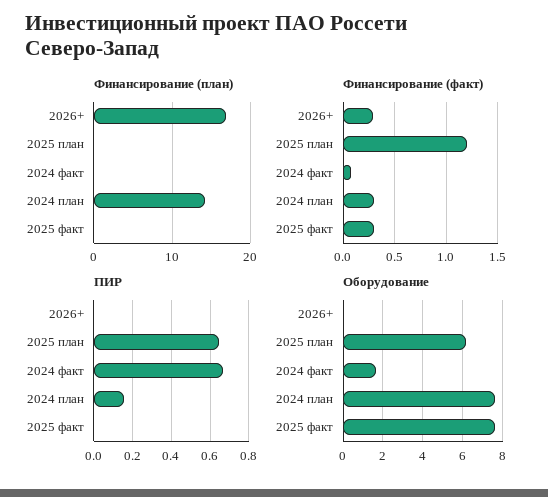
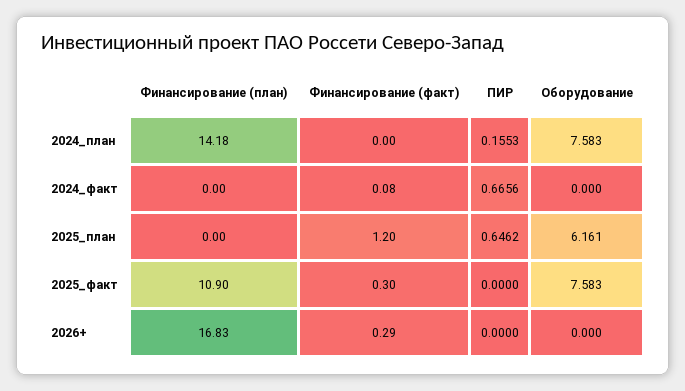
  {
    "Финансирование (план)": {
      "2026+": 16.83,
      "2025 план": 0,
      "2024 факт": 0,
      "2024 план": 14.18,
-     "2025 факт": 0
+     "2025 факт": 10.9
    },
    "Финансирование (факт)": {
      "2026+": 0.29,
      "2025 план": 1.2,
      "2024 факт": 0.08,
-     "2024 план": 0.3,
+     "2024 план": 0,
      "2025 факт": 0.3
    },
    "ПИР": {
      "2026+": 0,
      "2025 план": 0.6462,
      "2024 факт": 0.6656,
      "2024 план": 0.1553,
      "2025 факт": 0
    },
    "Оборудование": {
      "2026+": 0,
      "2025 план": 6.161,
-     "2024 факт": 1.5,
+     "2024 факт": 0,
      "2024 план": 7.583,
      "2025 факт": 7.583
    }
  }

